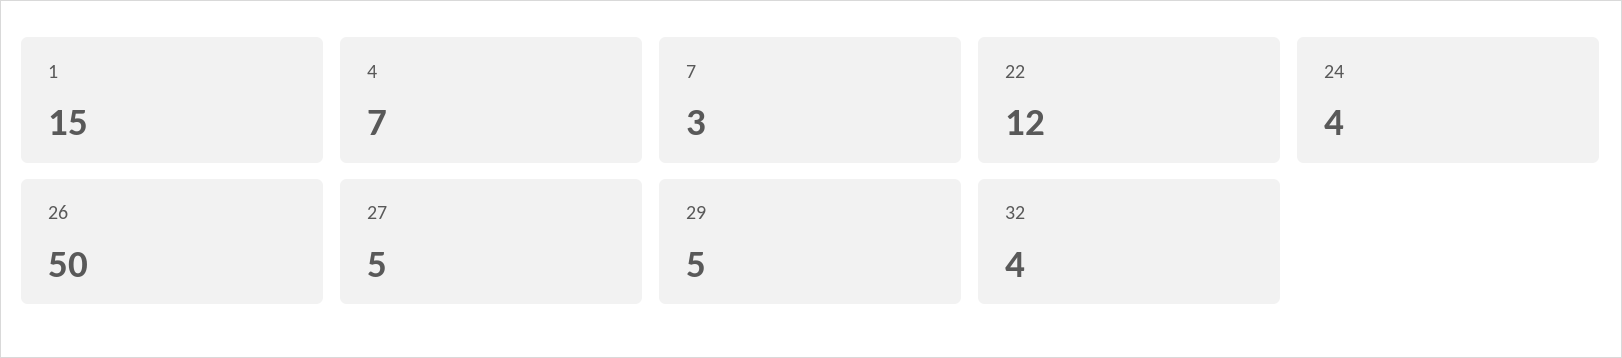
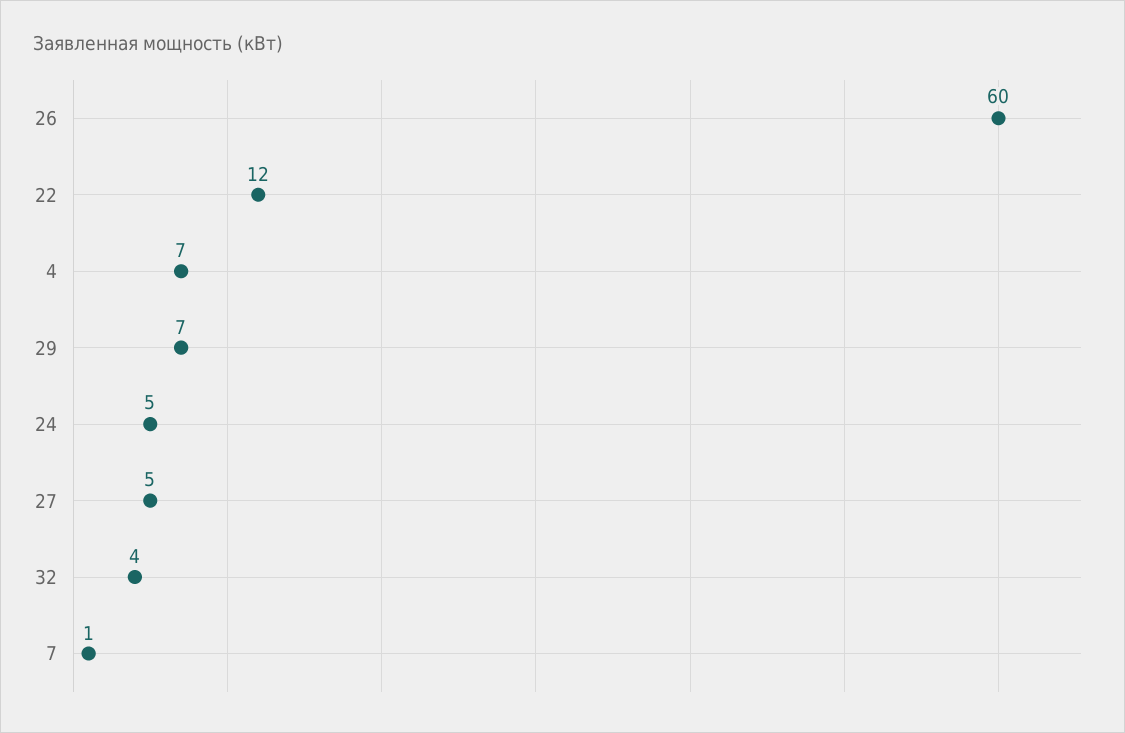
  {
-   "1": 15,
    "4": 7,
-   "7": 3,
+   "7": 1,
    "22": 12,
-   "24": 4,
+   "24": 5,
-   "26": 50,
+   "26": 60,
    "27": 5,
-   "29": 5,
+   "29": 7,
    "32": 4
  }

